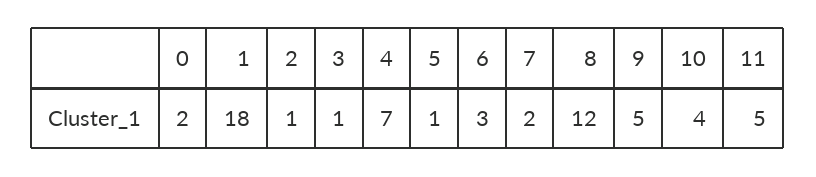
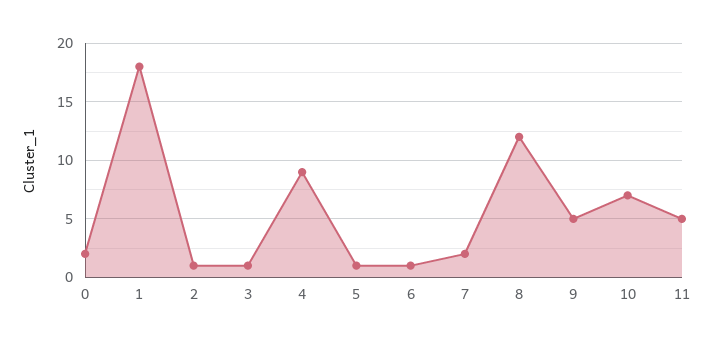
  {
    "0": 2,
    "1": 18,
    "2": 1,
    "3": 1,
-   "4": 7,
+   "4": 9,
    "5": 1,
-   "6": 3,
+   "6": 1,
    "7": 2,
    "8": 12,
    "9": 5,
-   "10": 4,
+   "10": 7,
    "11": 5
  }

